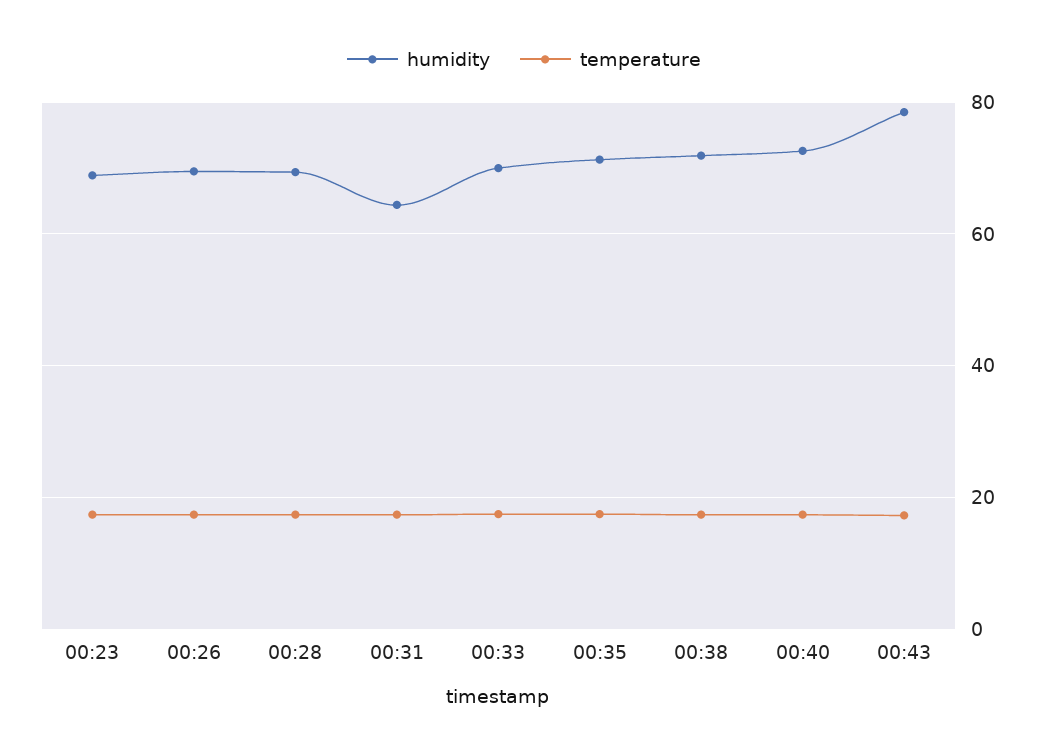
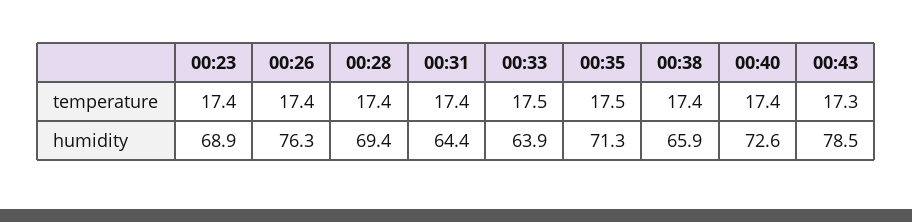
  {
    "humidity": {
      "00:23": 68.9,
-     "00:26": 70,
+     "00:26": 76.3,
      "00:28": 69.4,
      "00:31": 64.4,
-     "00:33": 70,
+     "00:33": 63.9,
      "00:35": 71.3,
-     "00:38": 72,
+     "00:38": 65.9,
      "00:40": 72.6,
      "00:43": 78.5
    },
    "temperature": {
      "00:23": 17.4,
      "00:26": 17.4,
      "00:28": 17.4,
      "00:31": 17.4,
      "00:33": 17.5,
      "00:35": 17.5,
      "00:38": 17.4,
      "00:40": 17.4,
      "00:43": 17.3
    }
  }

